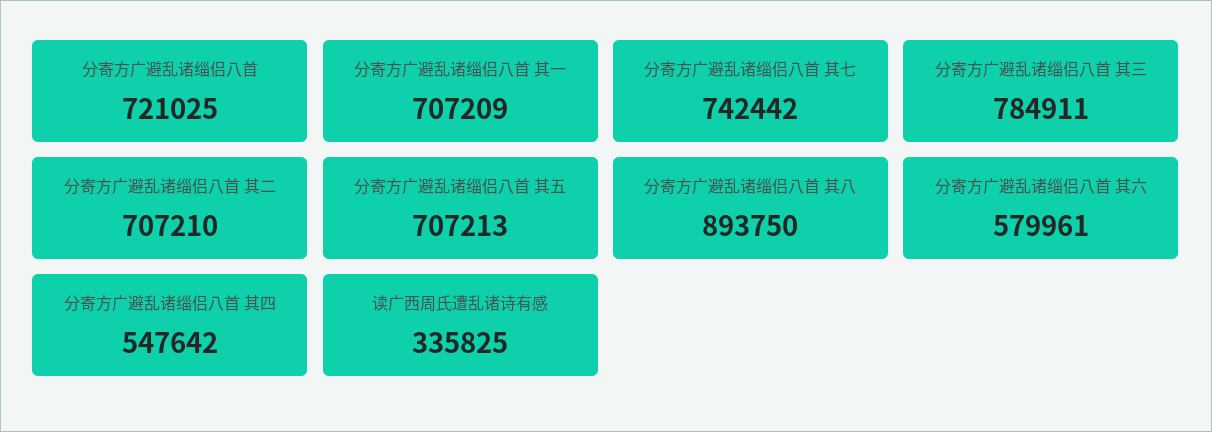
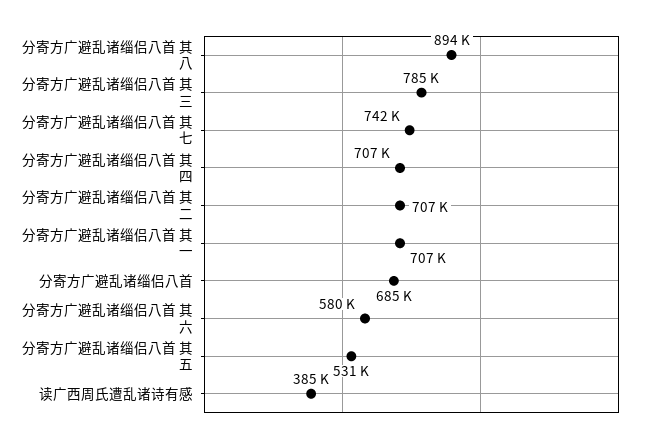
  {
-   "分寄方广避乱诸缁侣八首": 721025,
+   "分寄方广避乱诸缁侣八首": 685000,
    "分寄方广避乱诸缁侣八首 其一": 707209,
    "分寄方广避乱诸缁侣八首 其七": 742442,
    "分寄方广避乱诸缁侣八首 其三": 784911,
    "分寄方广避乱诸缁侣八首 其二": 707210,
-   "分寄方广避乱诸缁侣八首 其五": 707213,
+   "分寄方广避乱诸缁侣八首 其五": 531000,
    "分寄方广避乱诸缁侣八首 其八": 893750,
    "分寄方广避乱诸缁侣八首 其六": 579961,
-   "分寄方广避乱诸缁侣八首 其四": 547642,
+   "分寄方广避乱诸缁侣八首 其四": 707000,
-   "读广西周氏遭乱诸诗有感": 335825
+   "读广西周氏遭乱诸诗有感": 385000
  }

